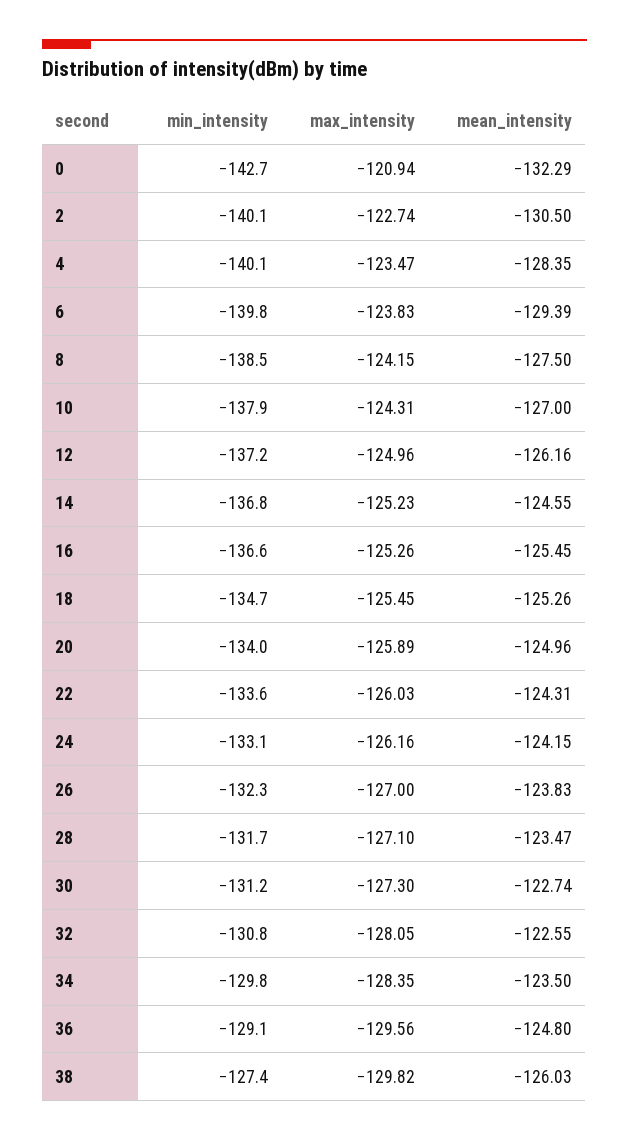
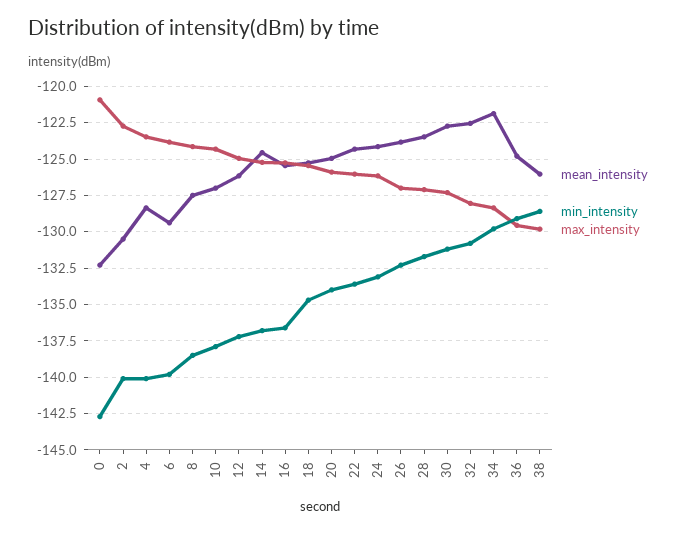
  {
    "min_intensity": {
      "0": -142.7,
      "2": -140.1,
      "4": -140.1,
      "6": -139.8,
      "8": -138.5,
      "10": -137.9,
      "12": -137.2,
      "14": -136.8,
      "16": -136.6,
      "18": -134.7,
      "20": -134,
      "22": -133.6,
      "24": -133.1,
      "26": -132.3,
      "28": -131.7,
      "30": -131.2,
      "32": -130.8,
      "34": -129.8,
      "36": -129.1,
-     "38": -127.4
+     "38": -128.5
    },
    "max_intensity": {
      "0": -120.94,
      "2": -122.74,
      "4": -123.47,
      "6": -123.83,
      "8": -124.15,
      "10": -124.31,
      "12": -124.96,
      "14": -125.23,
      "16": -125.26,
      "18": -125.45,
      "20": -125.89,
      "22": -126.03,
      "24": -126.16,
      "26": -127,
      "28": -127.1,
      "30": -127.3,
      "32": -128.05,
      "34": -128.35,
      "36": -129.56,
      "38": -129.82
    },
    "mean_intensity": {
      "0": -132.29,
      "2": -130.5,
      "4": -128.35,
      "6": -129.39,
      "8": -127.5,
      "10": -127,
      "12": -126.16,
      "14": -124.55,
      "16": -125.45,
      "18": -125.26,
      "20": -124.96,
      "22": -124.31,
      "24": -124.15,
      "26": -123.83,
      "28": -123.47,
      "30": -122.74,
      "32": -122.55,
-     "34": -123.5,
+     "34": -122,
      "36": -124.8,
      "38": -126.03
    }
  }

